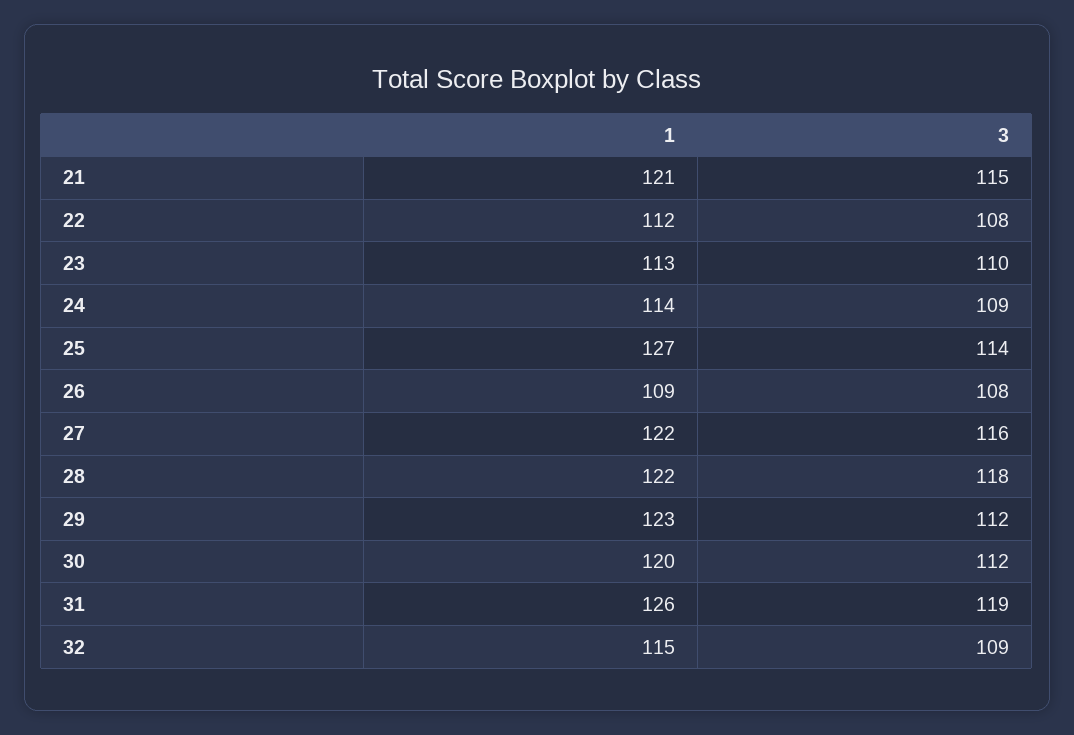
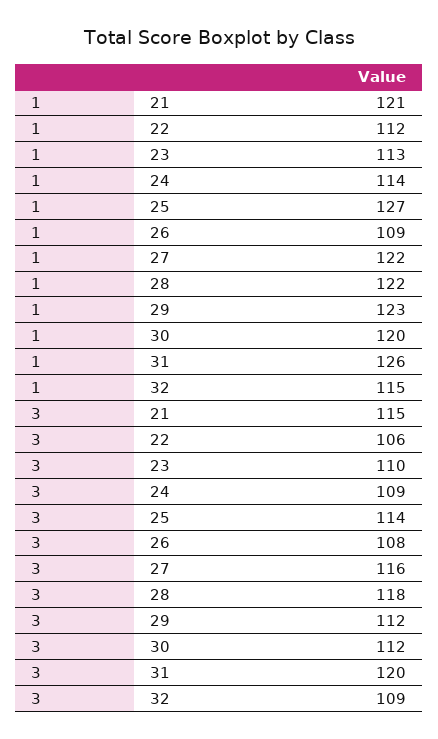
  {
    "1": {
      "21": 121,
      "22": 112,
      "23": 113,
      "24": 114,
      "25": 127,
      "26": 109,
      "27": 122,
      "28": 122,
      "29": 123,
      "30": 120,
      "31": 126,
      "32": 115
    },
    "3": {
      "21": 115,
-     "22": 108,
+     "22": 106,
      "23": 110,
      "24": 109,
      "25": 114,
      "26": 108,
      "27": 116,
      "28": 118,
      "29": 112,
      "30": 112,
-     "31": 119,
+     "31": 120,
      "32": 109
    }
  }

